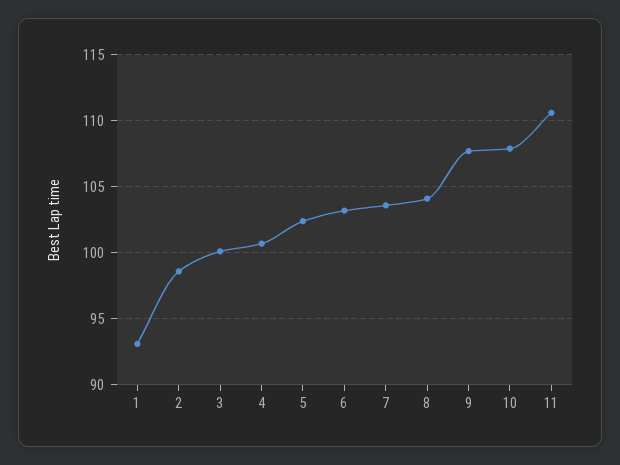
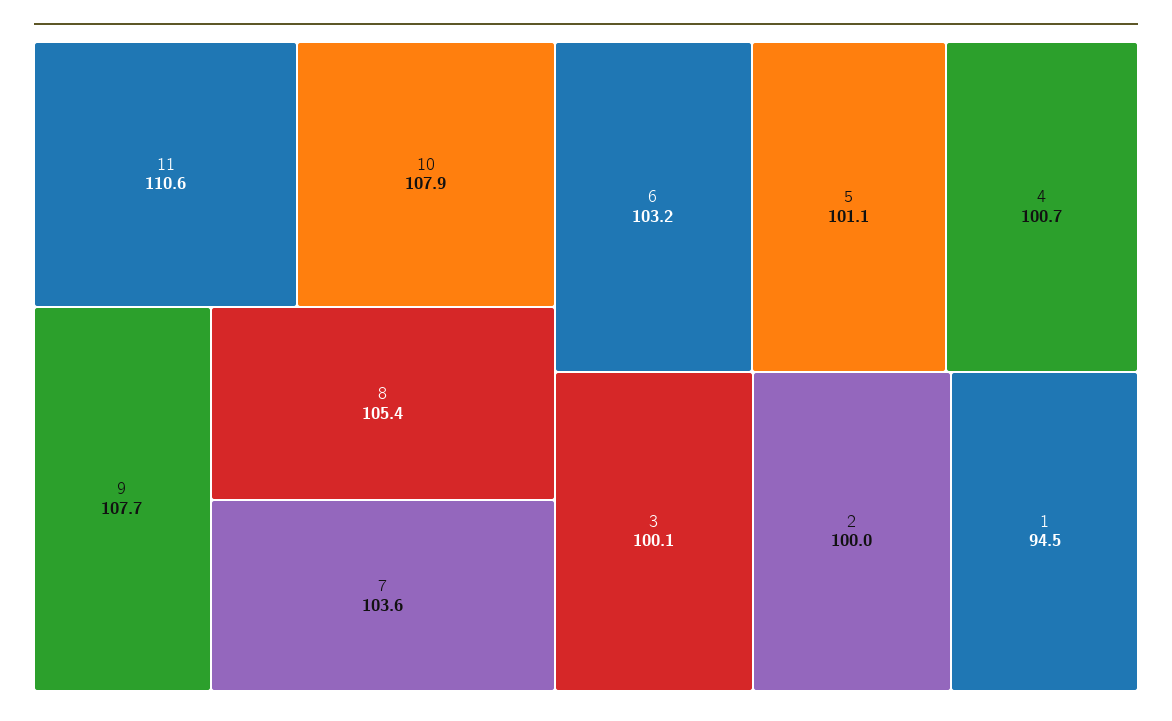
  {
-   "1": 93,
+   "1": 94.5,
-   "2": 98.5,
+   "2": 100,
    "3": 100.1,
    "4": 100.7,
-   "5": 102.5,
+   "5": 101.1,
    "6": 103.2,
    "7": 103.6,
-   "8": 104,
+   "8": 105.4,
    "9": 107.7,
    "10": 107.9,
    "11": 110.6
  }

